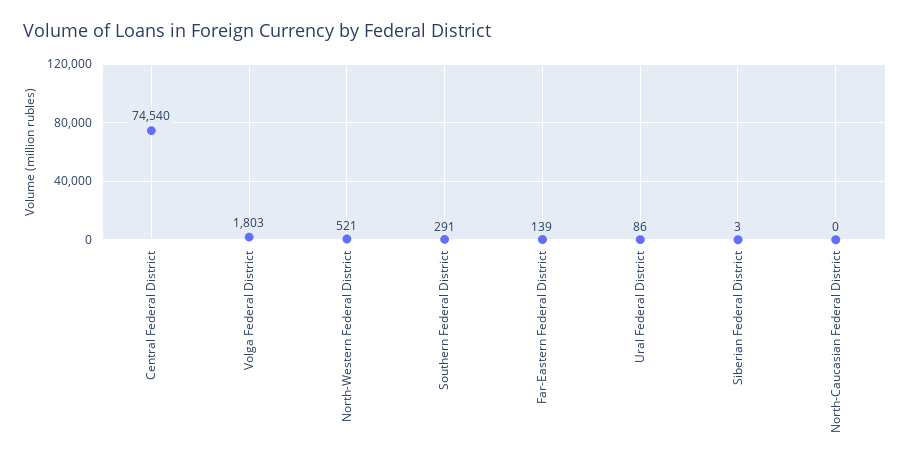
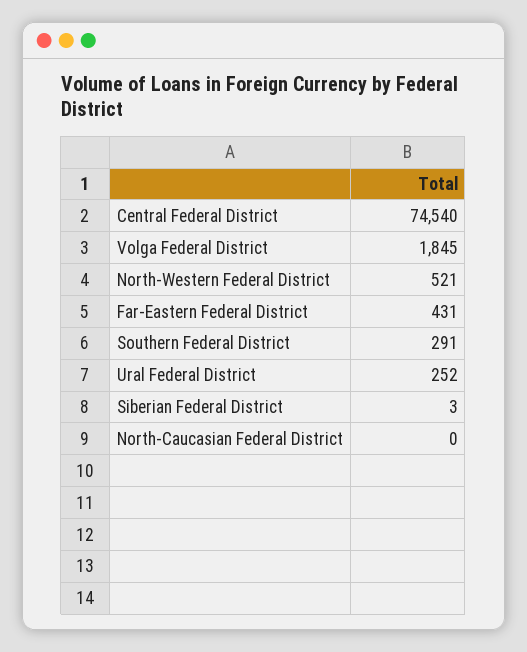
  {
    "Central Federal District": 74540,
-   "Volga Federal District": 1803,
+   "Volga Federal District": 1845,
    "North-Western Federal District": 521,
    "Southern Federal District": 291,
-   "Far-Eastern Federal District": 139,
+   "Far-Eastern Federal District": 431,
-   "Ural Federal District": 86,
+   "Ural Federal District": 252,
    "Siberian Federal District": 3,
    "North-Caucasian Federal District": 0
  }

